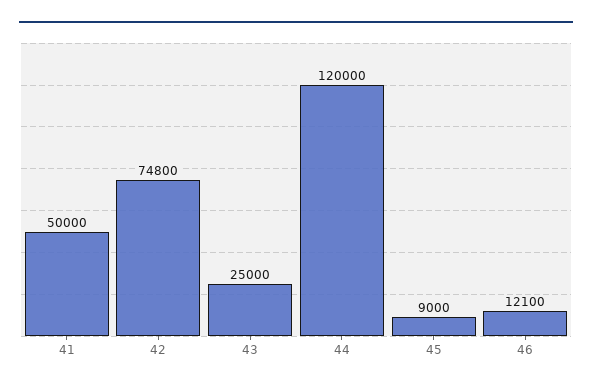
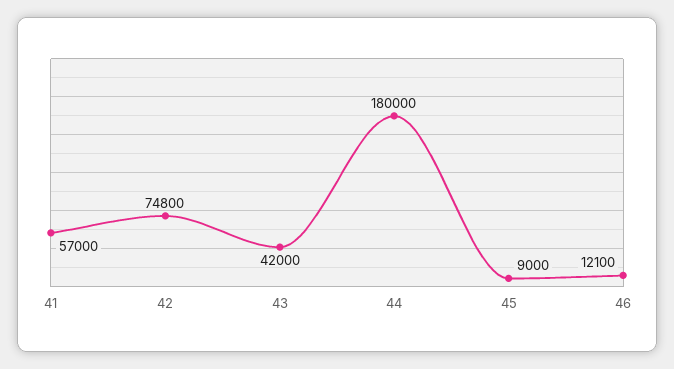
  {
-   "41": 50000,
+   "41": 57000,
    "42": 74800,
-   "43": 25000,
+   "43": 42000,
-   "44": 120000,
+   "44": 180000,
    "45": 9000,
    "46": 12100
  }

